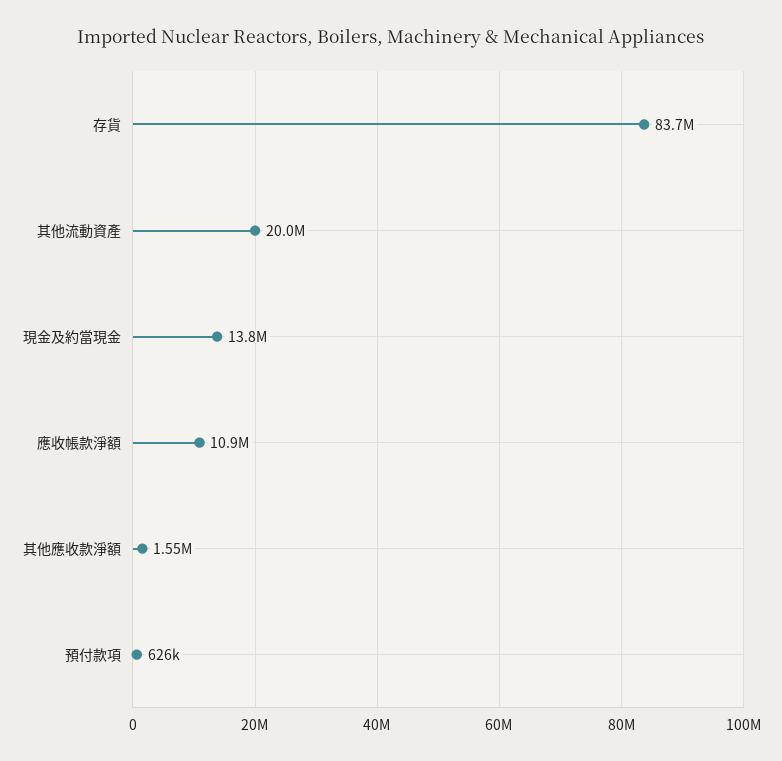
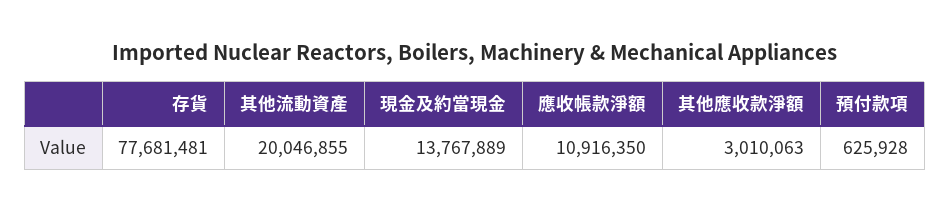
  {
-   "存貨": 83700000,
+   "存貨": 77681481,
    "其他流動資產": 20046855,
    "現金及約當現金": 13767889,
    "應收帳款淨額": 10916350,
-   "其他應收款淨額": 1550000,
+   "其他應收款淨額": 3010063,
    "預付款項": 625928
  }

